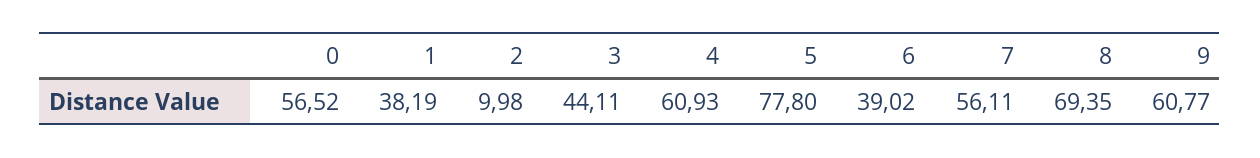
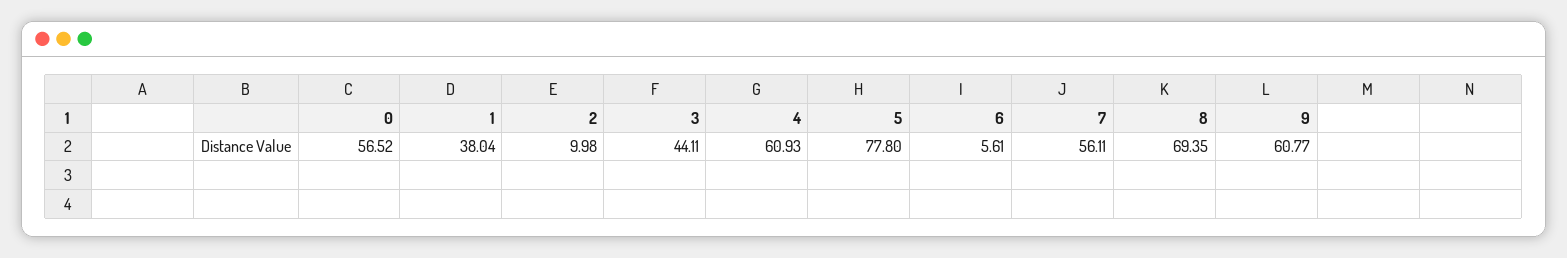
  {
    "0": 56.52,
-   "1": 38.19,
+   "1": 38.04,
    "2": 9.98,
    "3": 44.11,
    "4": 60.93,
    "5": 77.8,
-   "6": 39.02,
+   "6": 5.61,
    "7": 56.11,
    "8": 69.35,
    "9": 60.77
  }

